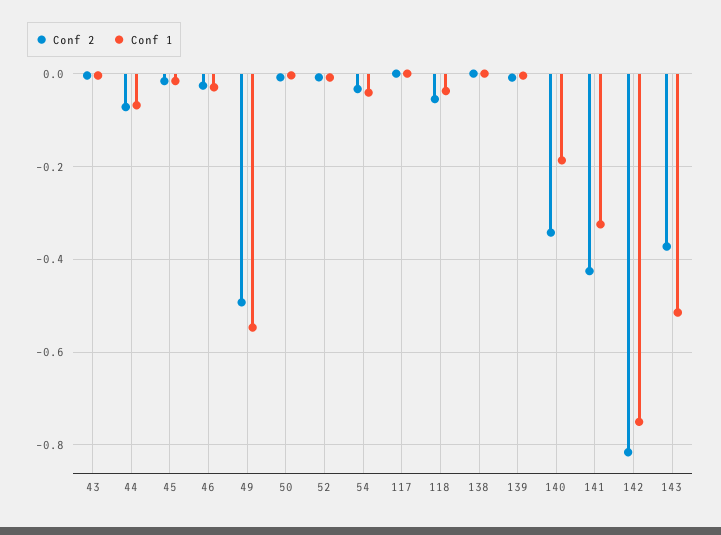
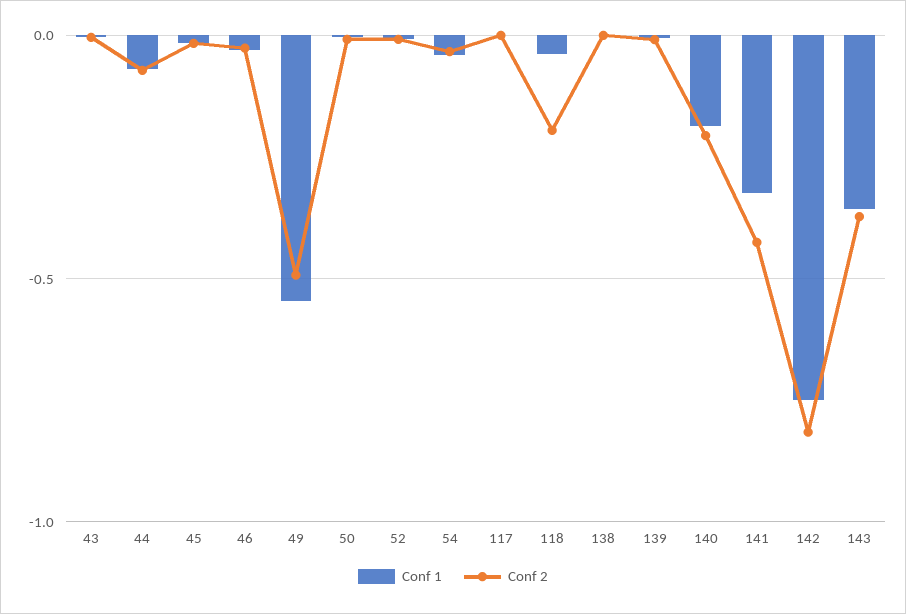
  {
    "Conf 2": {
      "43": 0,
      "44": -0.08,
      "45": -0.02,
      "46": -0.02,
      "49": -0.5,
      "50": 0,
      "52": 0,
      "54": -0.04,
      "117": 0,
-     "118": -0.06,
+     "118": -0.2,
      "138": 0,
      "139": 0,
-     "140": -0.34,
+     "140": -0.2,
      "141": -0.42,
      "142": -0.82,
      "143": -0.38
    },
    "Conf 1": {
      "43": 0,
      "44": -0.06,
      "45": -0.02,
      "46": -0.02,
      "49": -0.54,
      "50": 0,
      "52": 0,
      "54": -0.04,
      "117": 0,
      "118": -0.04,
      "138": 0,
      "139": 0,
      "140": -0.18,
      "141": -0.32,
      "142": -0.76,
-     "143": -0.52
+     "143": -0.35
    }
  }

